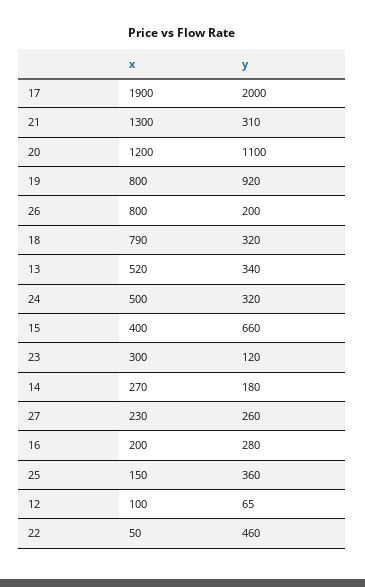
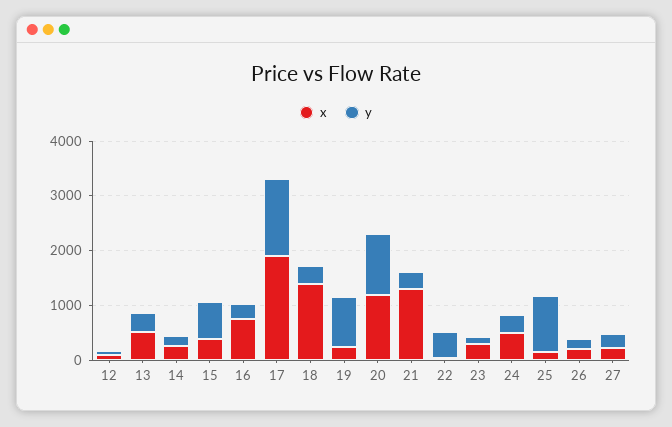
  {
    "x": {
      "17": 1900,
      "21": 1300,
      "20": 1200,
-     "19": 800,
+     "19": 200,
-     "26": 800,
+     "26": 200,
-     "18": 790,
+     "18": 1400,
      "13": 520,
      "24": 500,
      "15": 400,
      "23": 300,
      "14": 270,
      "27": 230,
-     "16": 200,
+     "16": 800,
      "25": 150,
      "12": 100,
      "22": 50
    },
    "y": {
-     "17": 2000,
+     "17": 1400,
      "21": 310,
      "20": 1100,
      "19": 920,
      "26": 200,
      "18": 320,
      "13": 340,
      "24": 320,
      "15": 660,
      "23": 120,
      "14": 180,
      "27": 260,
      "16": 280,
-     "25": 360,
+     "25": 1000,
      "12": 65,
      "22": 460
    }
  }

